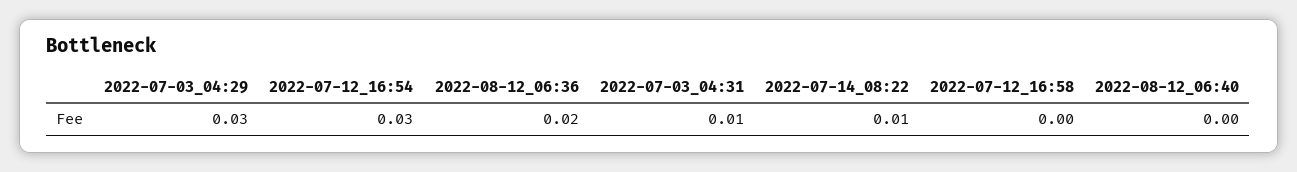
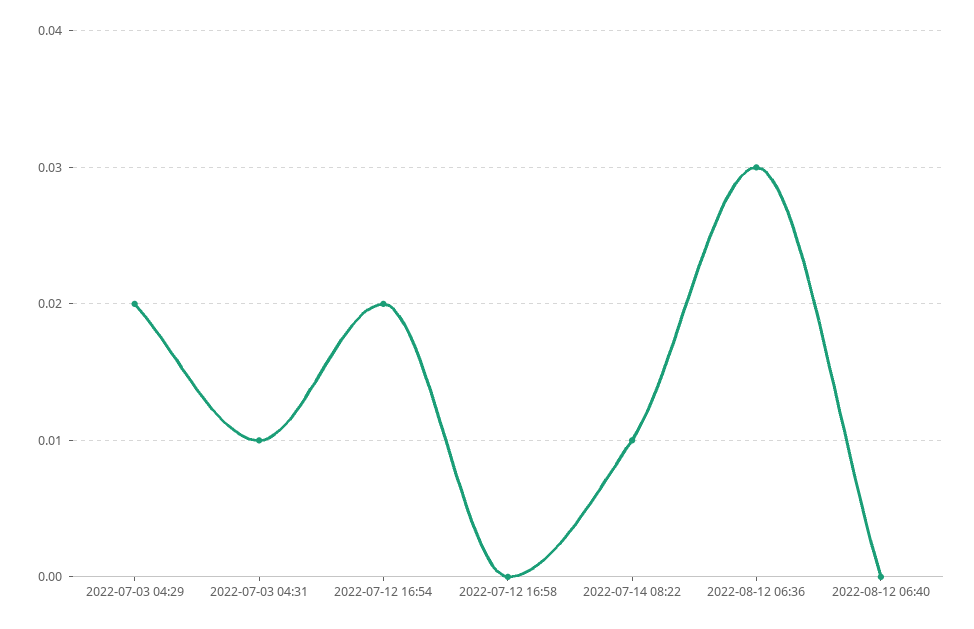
  {
-   "2022-07-03_04:29": 0.03,
+   "2022-07-03_04:29": 0.02,
-   "2022-07-12_16:54": 0.03,
+   "2022-07-12_16:54": 0.02,
-   "2022-08-12_06:36": 0.02,
+   "2022-08-12_06:36": 0.03,
    "2022-07-03_04:31": 0.01,
    "2022-07-14_08:22": 0.01,
    "2022-07-12_16:58": 0,
    "2022-08-12_06:40": 0
  }

